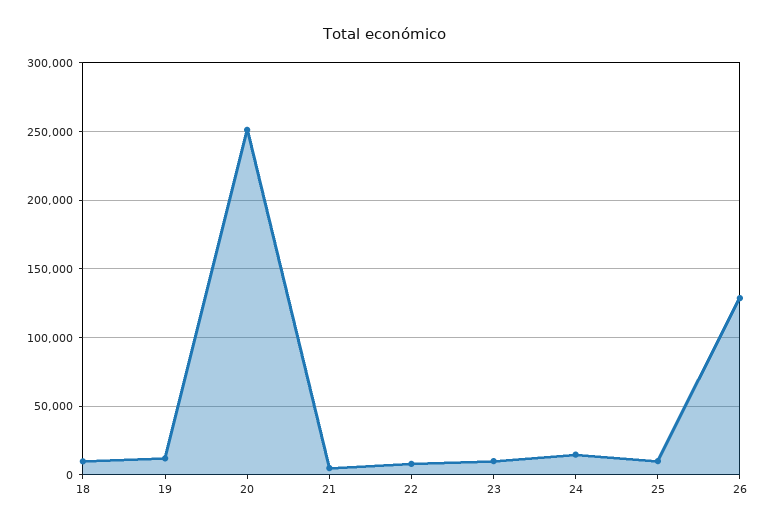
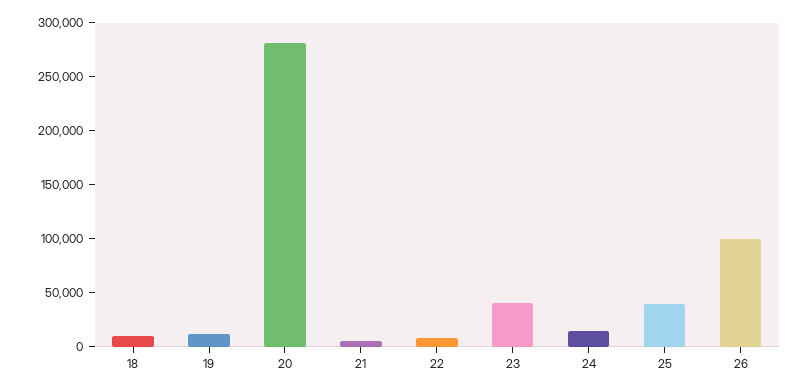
  {
    "18": 10000,
    "19": 10000,
-   "20": 250000,
+   "20": 280000,
    "21": 5000,
    "22": 10000,
-   "23": 10000,
+   "23": 40000,
    "24": 15000,
-   "25": 10000,
+   "25": 40000,
-   "26": 130000
+   "26": 100000
  }

